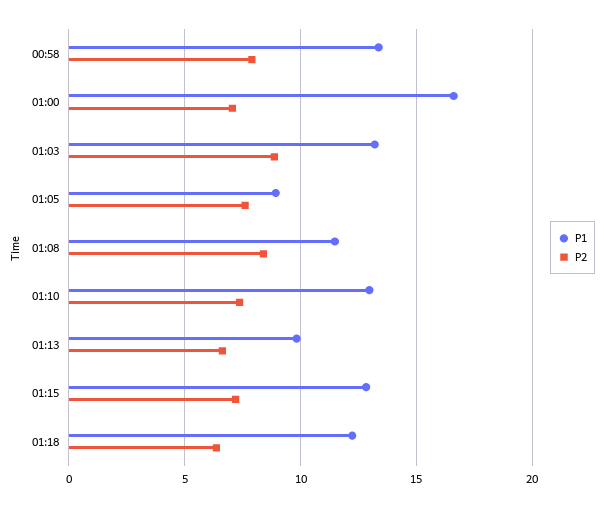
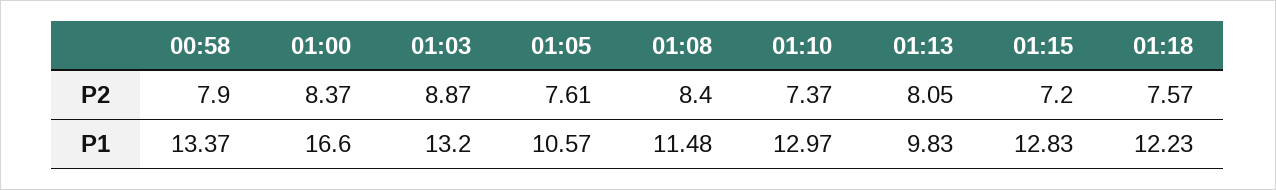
  {
    "P1": {
      "00:58": 13.37,
      "01:00": 16.6,
      "01:03": 13.2,
-     "01:05": 9,
+     "01:05": 10.57,
      "01:08": 11.48,
      "01:10": 12.97,
      "01:13": 9.83,
      "01:15": 12.83,
      "01:18": 12.23
    },
    "P2": {
      "00:58": 7.9,
-     "01:00": 7,
+     "01:00": 8.37,
      "01:03": 8.87,
      "01:05": 7.61,
      "01:08": 8.4,
      "01:10": 7.37,
-     "01:13": 6.5,
+     "01:13": 8.05,
      "01:15": 7.2,
-     "01:18": 6.5
+     "01:18": 7.57
    }
  }

